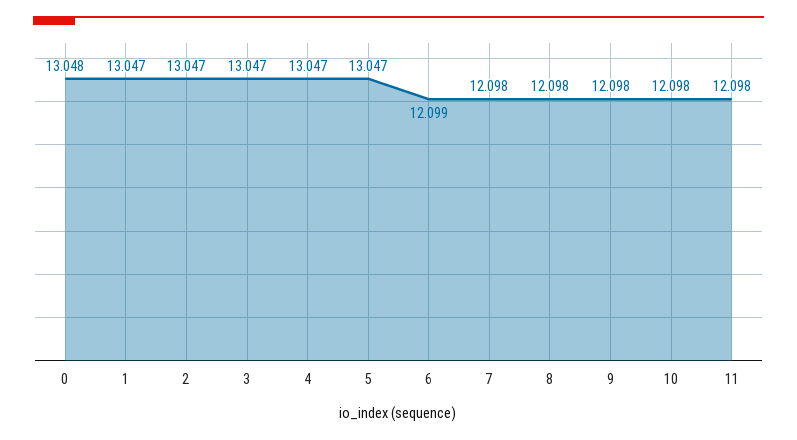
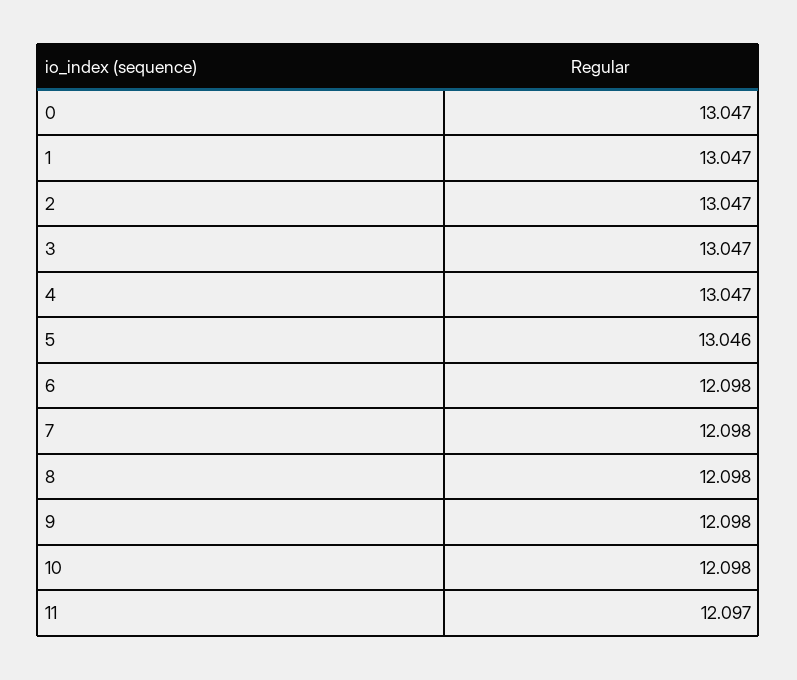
  {
-   "0": 13.048,
+   "0": 13.047,
    "1": 13.047,
    "2": 13.047,
    "3": 13.047,
    "4": 13.047,
-   "5": 13.047,
+   "5": 13.046,
-   "6": 12.099,
+   "6": 12.098,
    "7": 12.098,
    "8": 12.098,
    "9": 12.098,
    "10": 12.098,
-   "11": 12.098
+   "11": 12.097
  }

